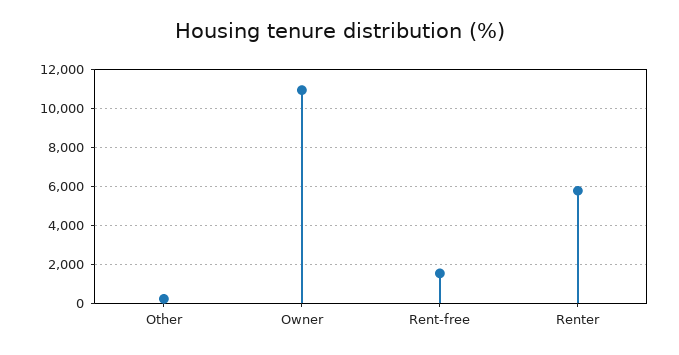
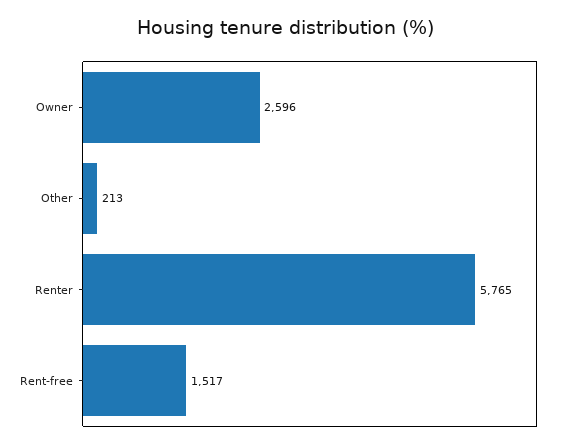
  {
    "Other": 213,
-   "Owner": 11000,
+   "Owner": 2596,
    "Rent-free": 1517,
    "Renter": 5765
  }

